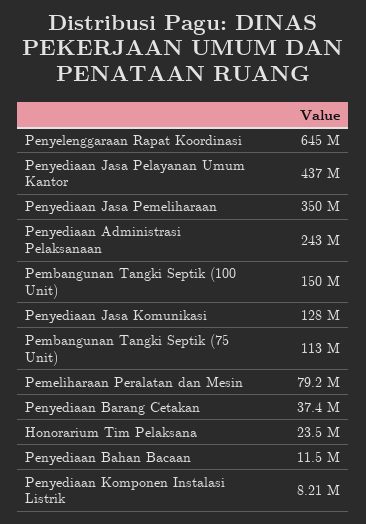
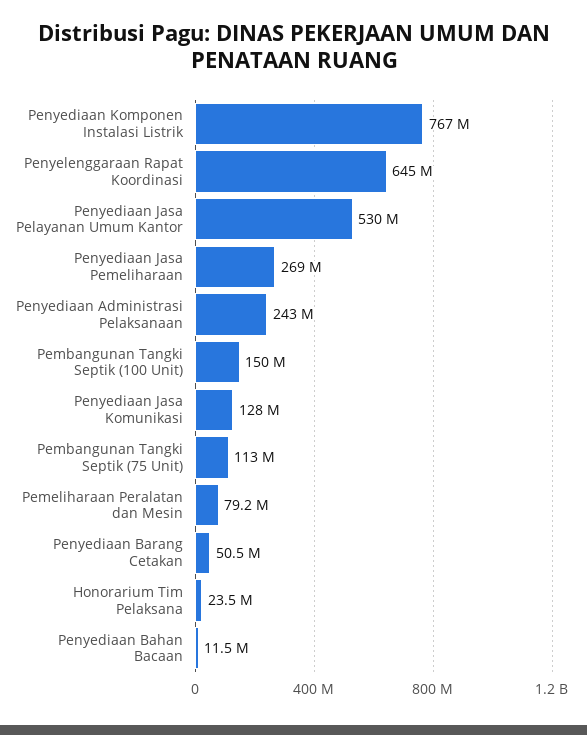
  {
    "Penyelenggaraan Rapat Koordinasi": 645000000,
-   "Penyediaan Jasa Pelayanan Umum Kantor": 437000000,
+   "Penyediaan Jasa Pelayanan Umum Kantor": 530000000,
-   "Penyediaan Jasa Pemeliharaan": 350000000,
+   "Penyediaan Jasa Pemeliharaan": 269000000,
    "Penyediaan Administrasi Pelaksanaan": 243000000,
    "Pembangunan Tangki Septik (100 Unit)": 150000000,
    "Penyediaan Jasa Komunikasi": 128000000,
    "Pembangunan Tangki Septik (75 Unit)": 113000000,
    "Pemeliharaan Peralatan dan Mesin": 79200000,
-   "Penyediaan Barang Cetakan": 37400000,
+   "Penyediaan Barang Cetakan": 50500000,
    "Honorarium Tim Pelaksana": 23500000,
    "Penyediaan Bahan Bacaan": 11500000,
-   "Penyediaan Komponen Instalasi Listrik": 8210000
+   "Penyediaan Komponen Instalasi Listrik": 767000000
  }

